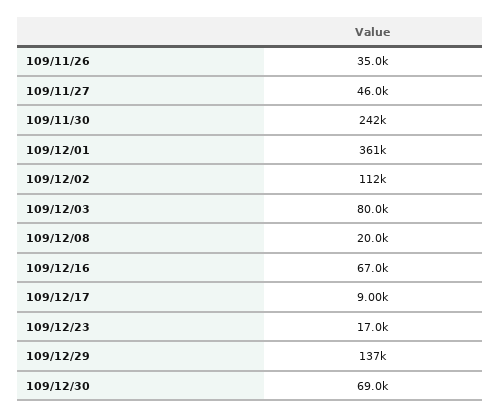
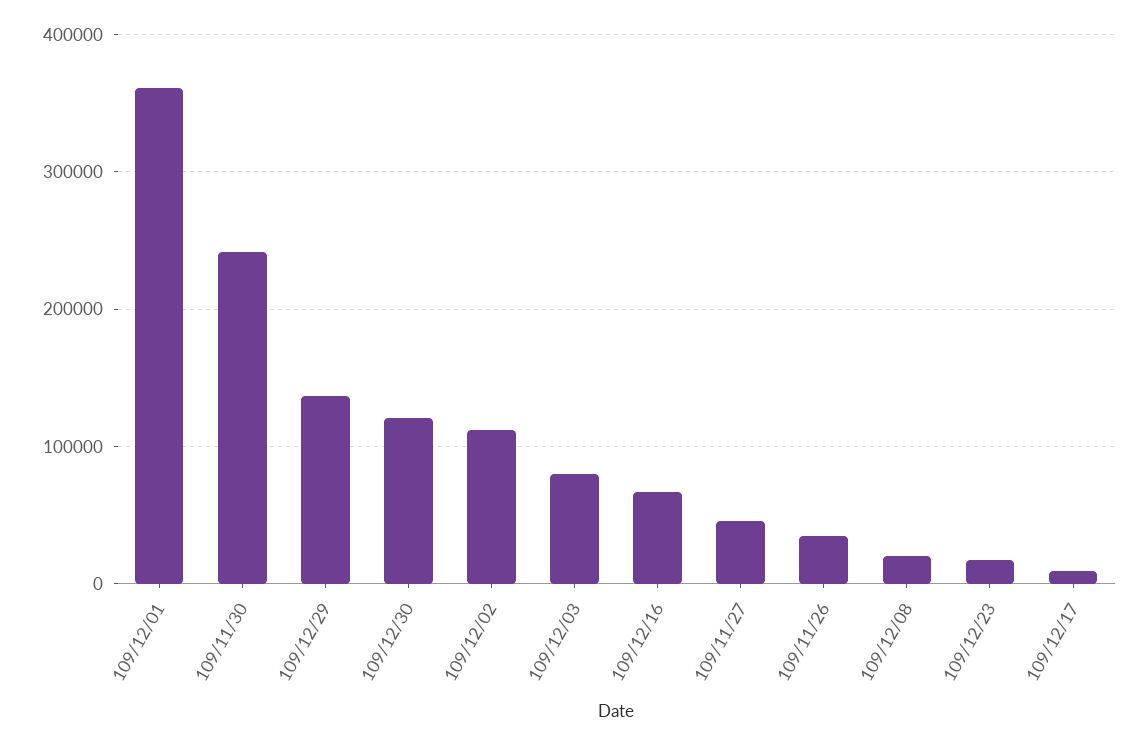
  {
    "109/11/26": 35000,
    "109/11/27": 46000,
    "109/11/30": 242000,
    "109/12/01": 361000,
    "109/12/02": 112000,
    "109/12/03": 80000,
    "109/12/08": 20000,
    "109/12/16": 67000,
    "109/12/17": 9000,
    "109/12/23": 17000,
    "109/12/29": 137000,
-   "109/12/30": 69000
+   "109/12/30": 120000
  }

